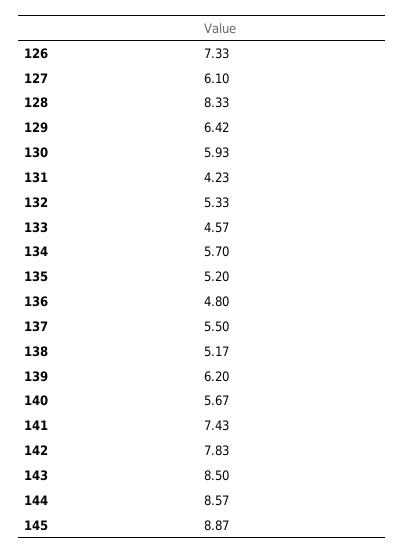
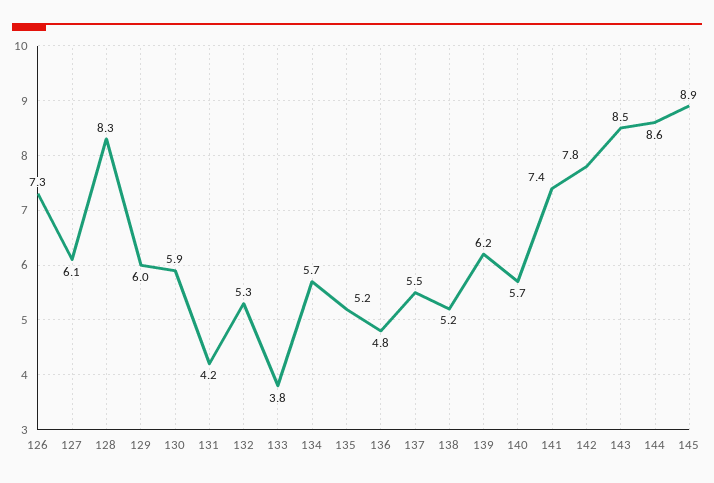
  {
    "126": 7.33,
    "127": 6.1,
    "128": 8.33,
-   "129": 6.42,
+   "129": 6,
    "130": 5.93,
    "131": 4.23,
    "132": 5.33,
-   "133": 4.57,
+   "133": 3.8,
    "134": 5.7,
    "135": 5.2,
    "136": 4.8,
    "137": 5.5,
    "138": 5.17,
    "139": 6.2,
    "140": 5.67,
    "141": 7.43,
    "142": 7.83,
    "143": 8.5,
    "144": 8.57,
    "145": 8.87
  }

